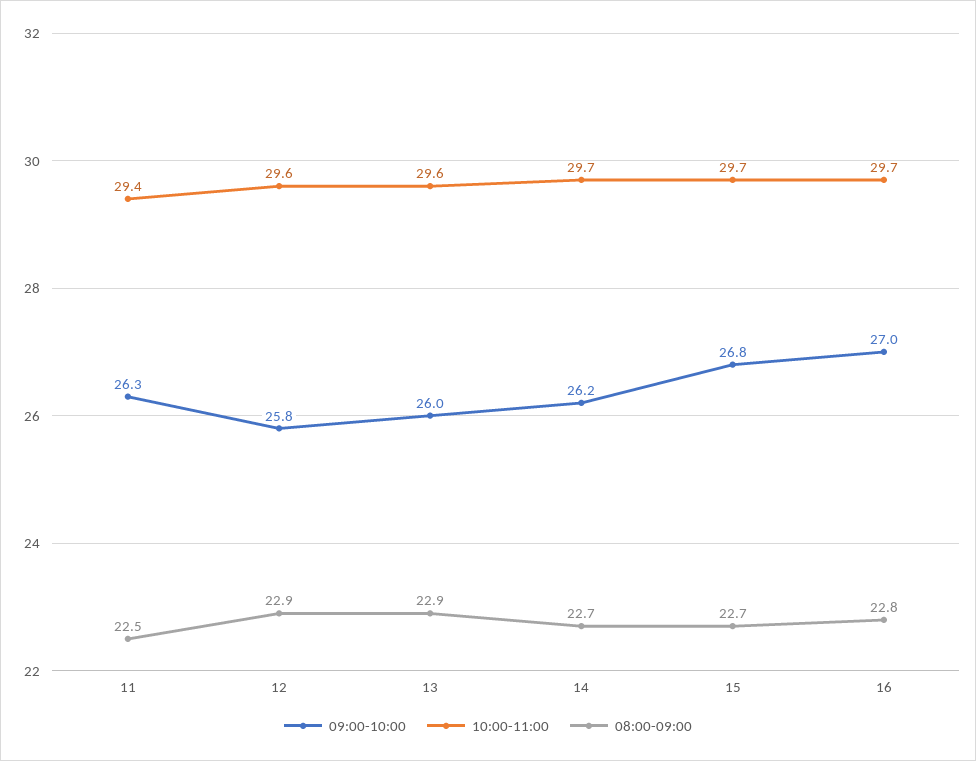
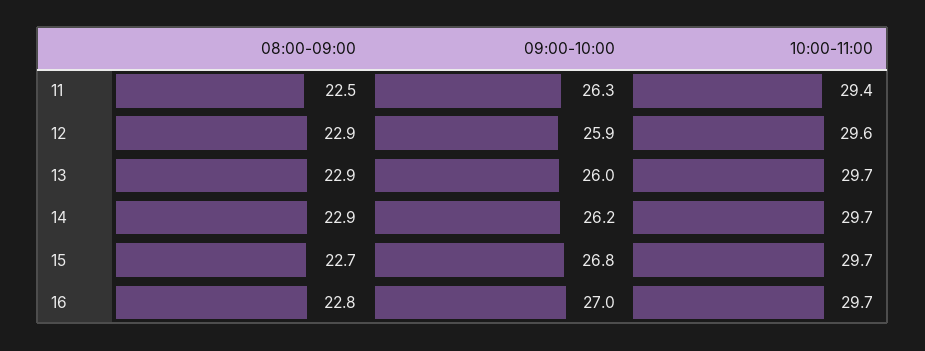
  {
    "09:00-10:00": {
      "11": 26.3,
-     "12": 25.8,
+     "12": 25.9,
      "13": 26,
      "14": 26.2,
      "15": 26.8,
      "16": 27
    },
    "10:00-11:00": {
      "11": 29.4,
      "12": 29.6,
-     "13": 29.6,
+     "13": 29.7,
      "14": 29.7,
      "15": 29.7,
      "16": 29.7
    },
    "08:00-09:00": {
      "11": 22.5,
      "12": 22.9,
      "13": 22.9,
-     "14": 22.7,
+     "14": 22.9,
      "15": 22.7,
      "16": 22.8
    }
  }

